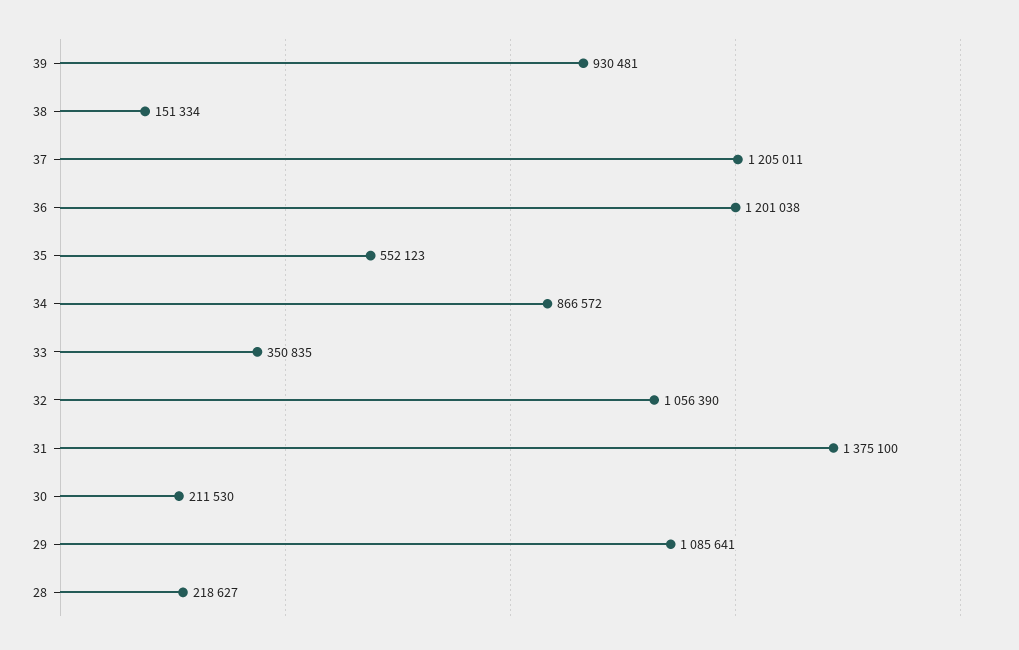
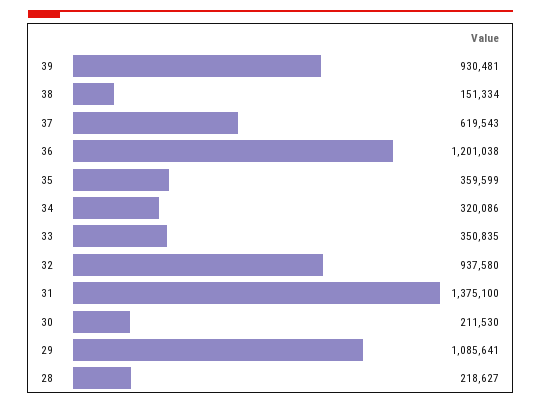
  {
    "39": 930481,
    "38": 151334,
-   "37": 1205011,
+   "37": 619543,
    "36": 1201038,
-   "35": 552123,
+   "35": 359599,
-   "34": 866572,
+   "34": 320086,
    "33": 350835,
-   "32": 1056390,
+   "32": 937580,
    "31": 1375100,
    "30": 211530,
    "29": 1085641,
    "28": 218627
  }

